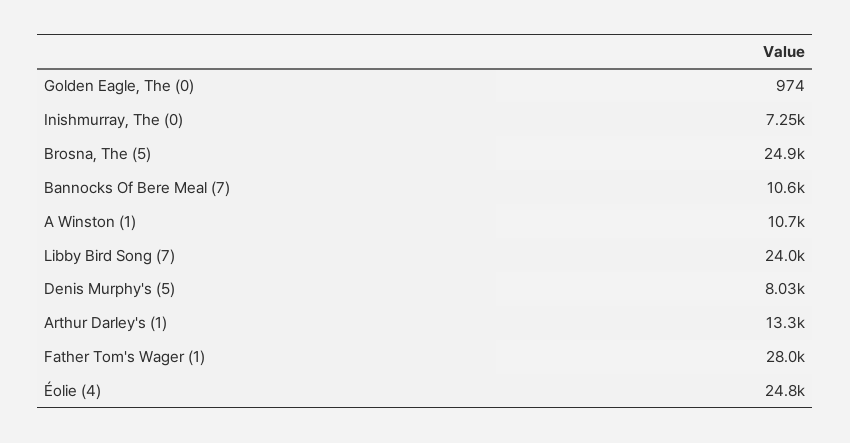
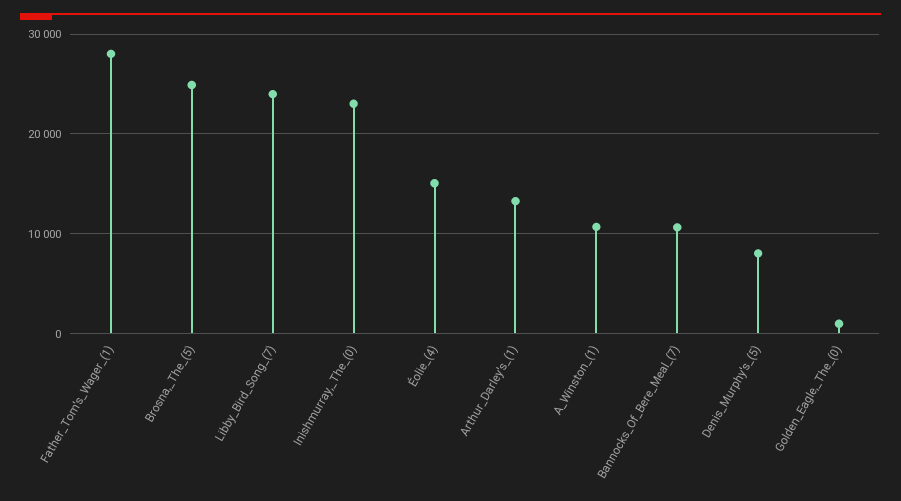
  {
    "Golden Eagle, The (0)": 974,
-   "Inishmurray, The (0)": 7250,
+   "Inishmurray, The (0)": 23000,
    "Brosna, The (5)": 24900,
    "Bannocks Of Bere Meal (7)": 10600,
    "A Winston (1)": 10700,
    "Libby Bird Song (7)": 24000,
    "Denis Murphy's (5)": 8030,
    "Arthur Darley's (1)": 13300,
    "Father Tom's Wager (1)": 28000,
-   "Éolie (4)": 24800
+   "Éolie (4)": 15000
  }

